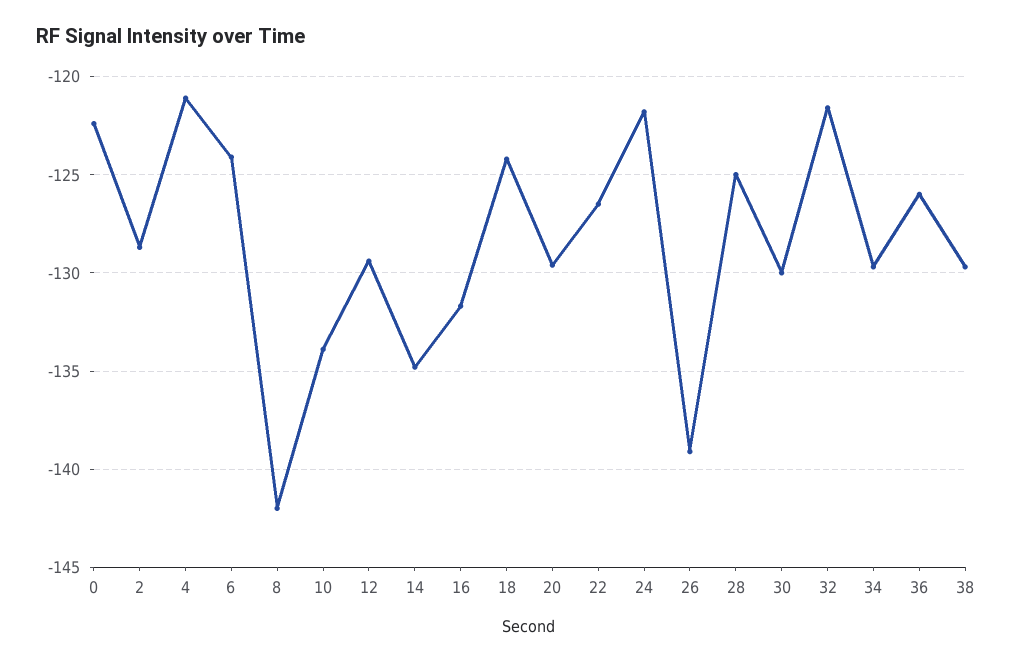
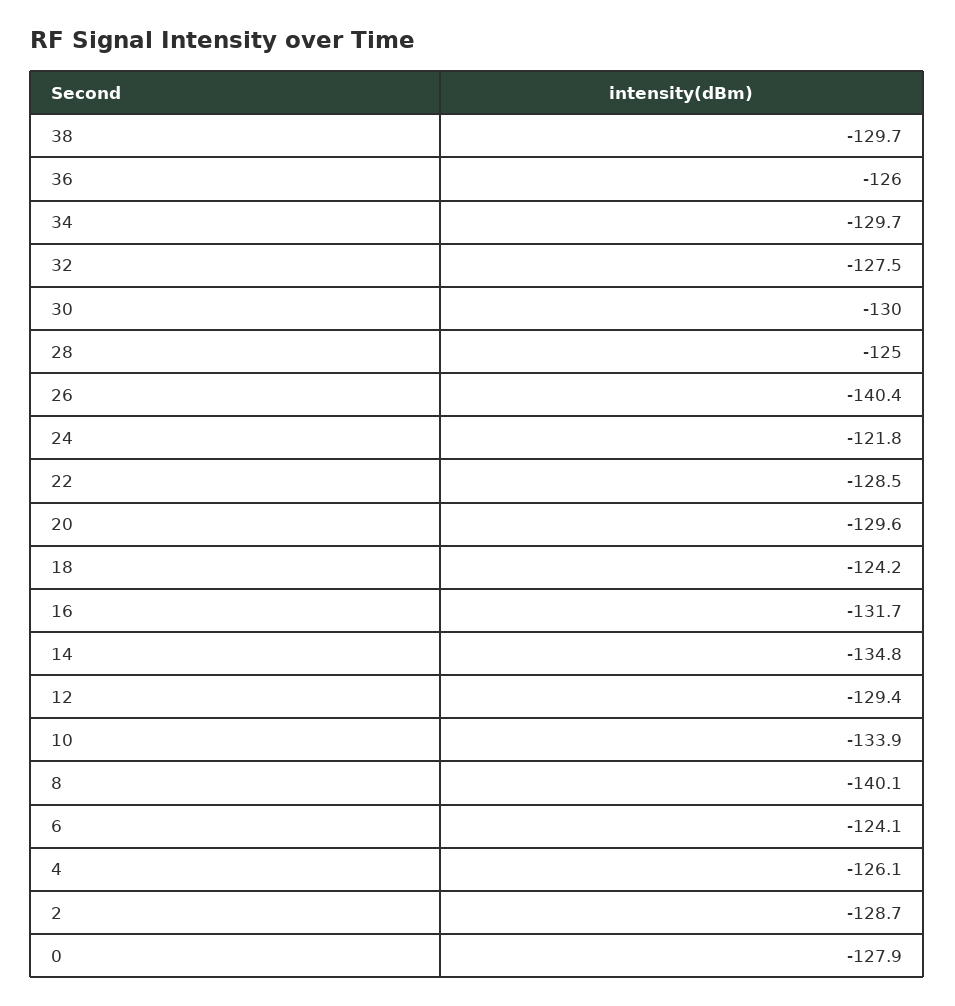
  {
-   "0": -122.5,
+   "0": -127.9,
    "2": -128.7,
-   "4": -121,
+   "4": -126.1,
    "6": -124.1,
-   "8": -142,
+   "8": -140.1,
    "10": -133.9,
    "12": -129.4,
    "14": -134.8,
    "16": -131.7,
    "18": -124.2,
    "20": -129.6,
-   "22": -126.5,
+   "22": -128.5,
    "24": -121.8,
-   "26": -139,
+   "26": -140.4,
    "28": -125,
    "30": -130,
-   "32": -121.5,
+   "32": -127.5,
    "34": -129.7,
    "36": -126,
    "38": -129.7
  }

